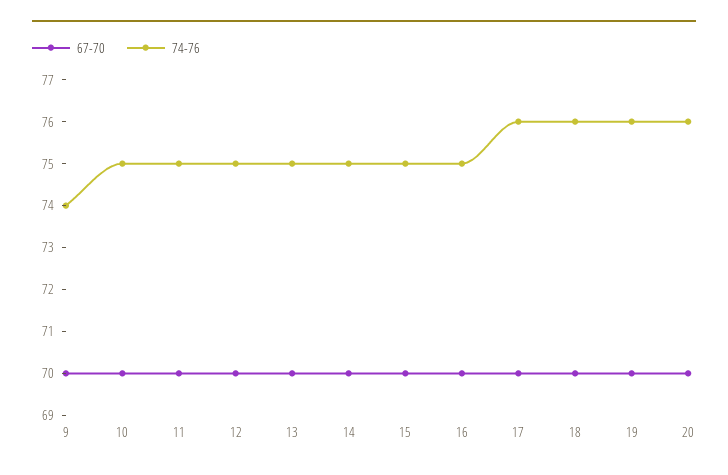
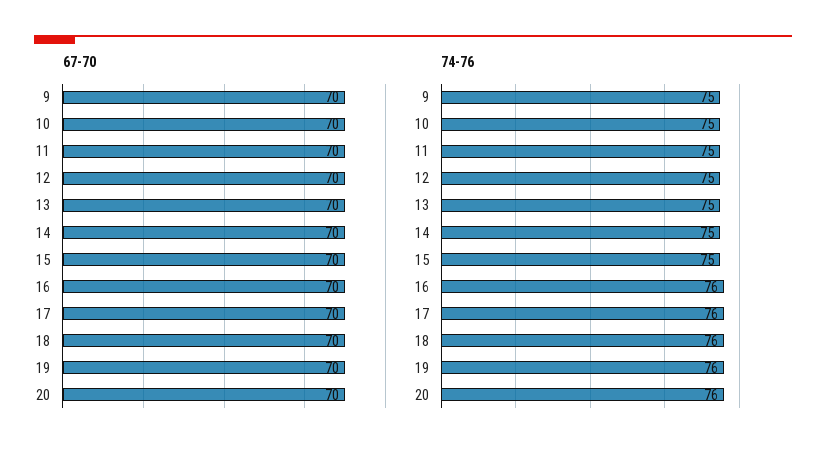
  {
    "67-70": {
      "9": 70,
      "10": 70,
      "11": 70,
      "12": 70,
      "13": 70,
      "14": 70,
      "15": 70,
      "16": 70,
      "17": 70,
      "18": 70,
      "19": 70,
      "20": 70
    },
    "74-76": {
-     "9": 74,
+     "9": 75,
      "10": 75,
      "11": 75,
      "12": 75,
      "13": 75,
      "14": 75,
      "15": 75,
-     "16": 75,
+     "16": 76,
      "17": 76,
      "18": 76,
      "19": 76,
      "20": 76
    }
  }

